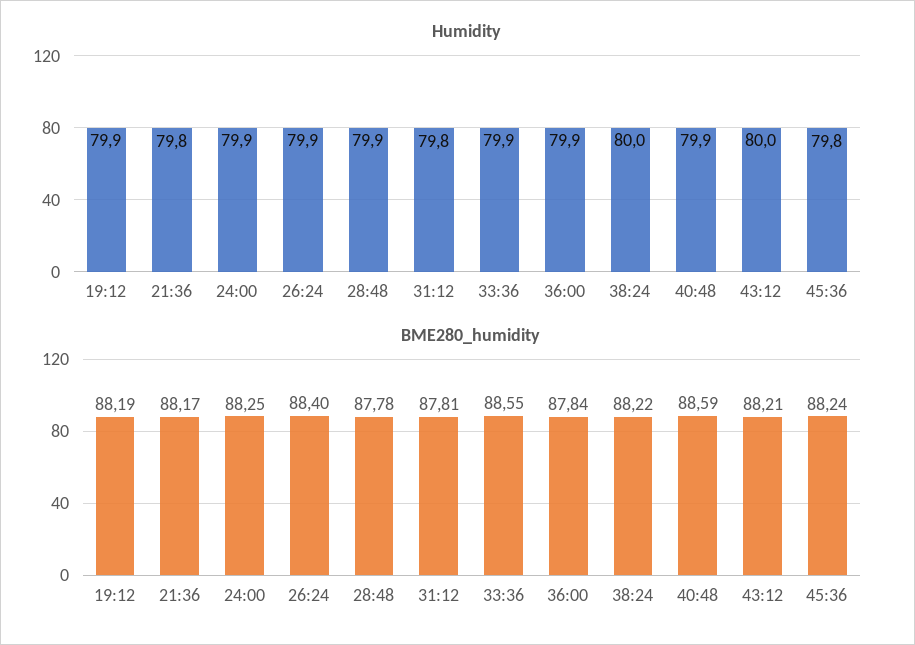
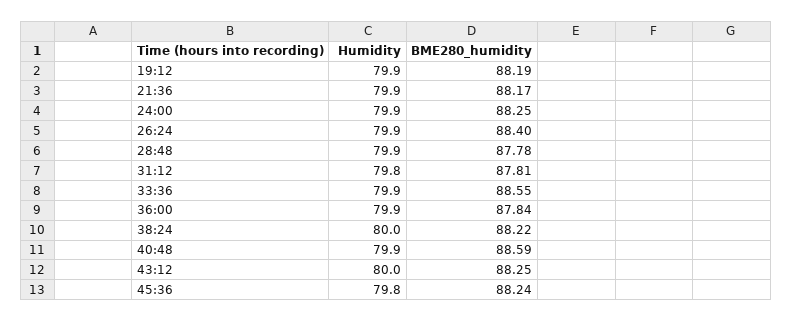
  {
    "Humidity": {
      "19:12": 79.9,
-     "21:36": 79.8,
+     "21:36": 79.9,
      "24:00": 79.9,
      "26:24": 79.9,
      "28:48": 79.9,
      "31:12": 79.8,
      "33:36": 79.9,
      "36:00": 79.9,
      "38:24": 80,
      "40:48": 79.9,
      "43:12": 80,
      "45:36": 79.8
    },
    "BME280_humidity": {
      "19:12": 88.19,
      "21:36": 88.17,
      "24:00": 88.25,
      "26:24": 88.4,
      "28:48": 87.78,
      "31:12": 87.81,
      "33:36": 88.55,
      "36:00": 87.84,
      "38:24": 88.22,
      "40:48": 88.59,
-     "43:12": 88.21,
+     "43:12": 88.25,
      "45:36": 88.24
    }
  }

